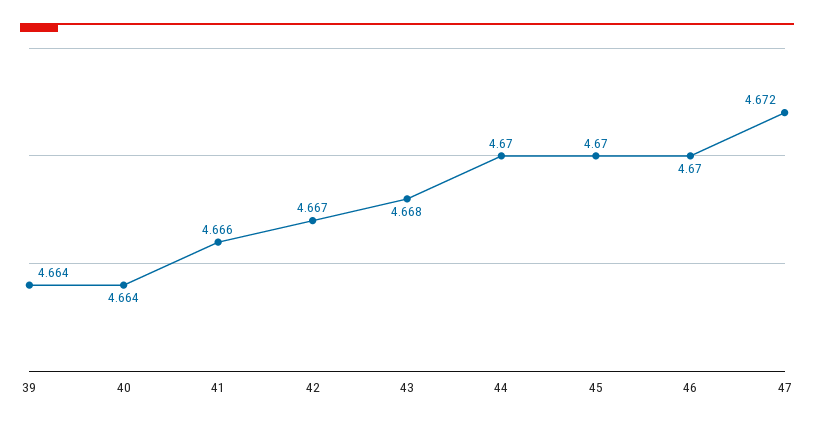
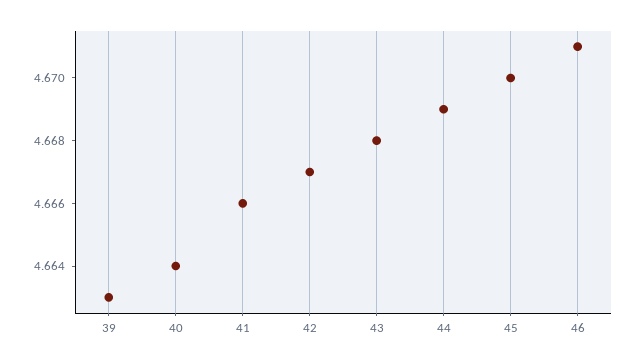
  {
-   "39": 4.664,
+   "39": 4.663,
    "40": 4.664,
    "41": 4.666,
    "42": 4.667,
    "43": 4.668,
-   "44": 4.67,
+   "44": 4.669,
    "45": 4.67,
-   "46": 4.67,
+   "46": 4.671
-   "47": 4.672
  }

